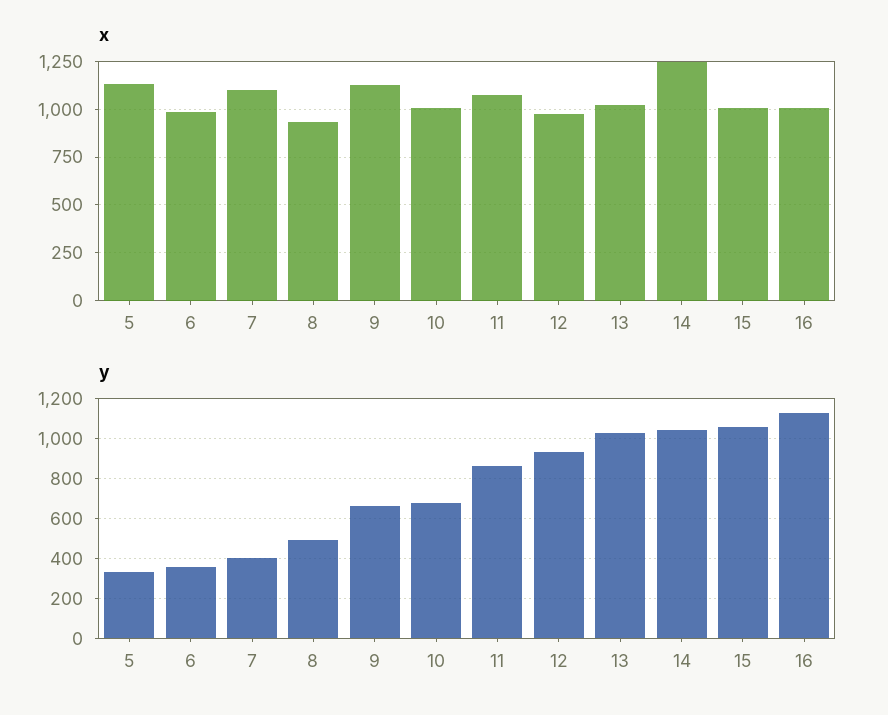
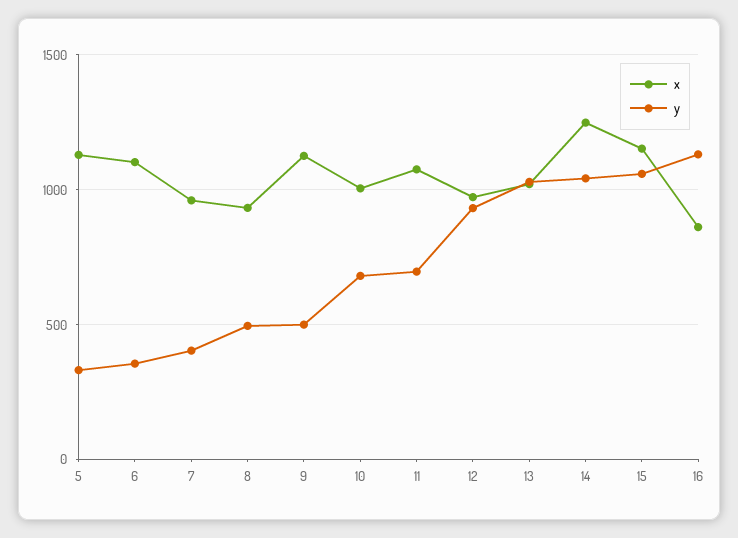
  {
    "x": {
      "5": 1150,
-     "6": 1000,
+     "6": 1100,
-     "7": 1100,
+     "7": 950,
      "8": 950,
      "9": 1150,
      "10": 1000,
      "11": 1100,
      "12": 950,
      "13": 1000,
      "14": 1250,
-     "15": 1000,
+     "15": 1150,
-     "16": 1000
+     "16": 850
    },
    "y": {
      "5": 350,
      "6": 350,
      "7": 400,
      "8": 500,
-     "9": 650,
+     "9": 500,
      "10": 700,
-     "11": 850,
+     "11": 700,
      "12": 950,
      "13": 1050,
      "14": 1050,
      "15": 1050,
      "16": 1150
    }
  }

